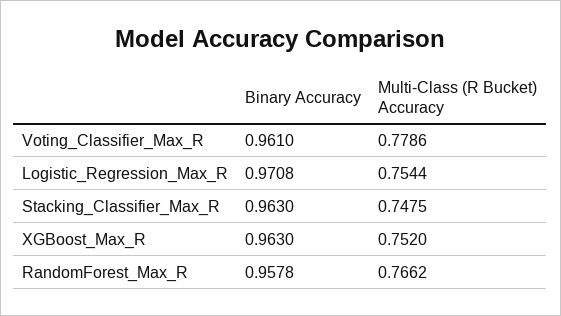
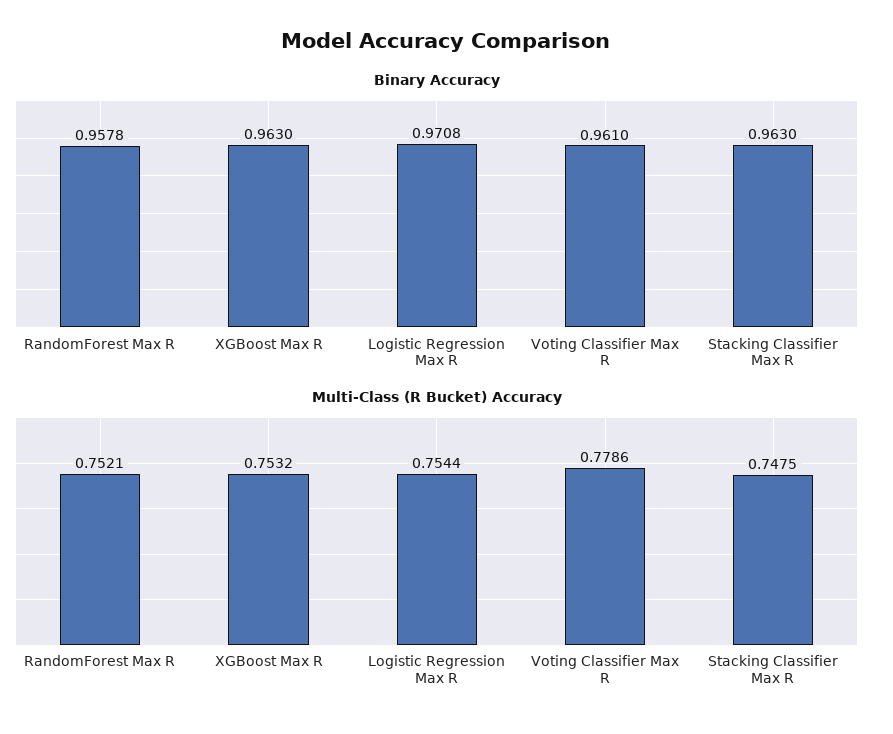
  {
    "Binary Accuracy": {
      "Voting_Classifier_Max_R": 0.961,
      "Logistic_Regression_Max_R": 0.9708,
      "Stacking_Classifier_Max_R": 0.963,
      "XGBoost_Max_R": 0.963,
      "RandomForest_Max_R": 0.9578
    },
    "Multi-Class (R Bucket) Accuracy": {
      "Voting_Classifier_Max_R": 0.7786,
      "Logistic_Regression_Max_R": 0.7544,
      "Stacking_Classifier_Max_R": 0.7475,
-     "XGBoost_Max_R": 0.752,
+     "XGBoost_Max_R": 0.7532,
-     "RandomForest_Max_R": 0.7662
+     "RandomForest_Max_R": 0.7521
    }
  }

